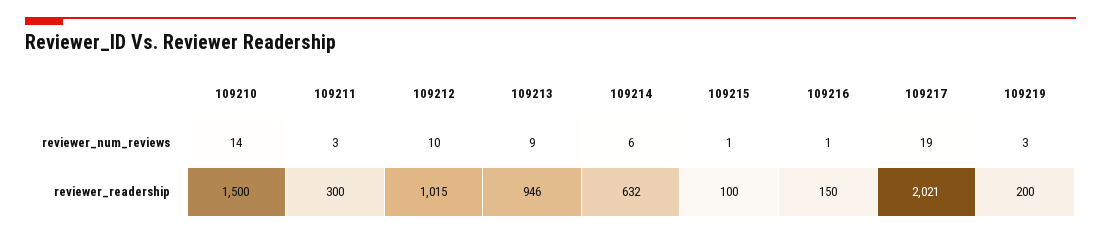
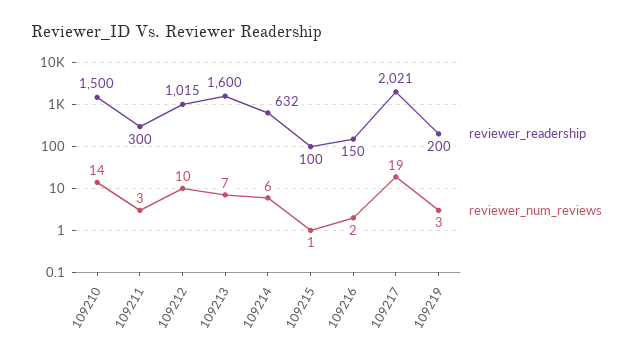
  {
    "reviewer_num_reviews": {
      "109210": 14,
      "109211": 3,
      "109212": 10,
-     "109213": 9,
+     "109213": 7,
      "109214": 6,
      "109215": 1,
-     "109216": 1,
+     "109216": 2,
      "109217": 19,
      "109219": 3
    },
    "reviewer_readership": {
      "109210": 1500,
      "109211": 300,
      "109212": 1015,
-     "109213": 946,
+     "109213": 1600,
      "109214": 632,
      "109215": 100,
      "109216": 150,
      "109217": 2021,
      "109219": 200
    }
  }

